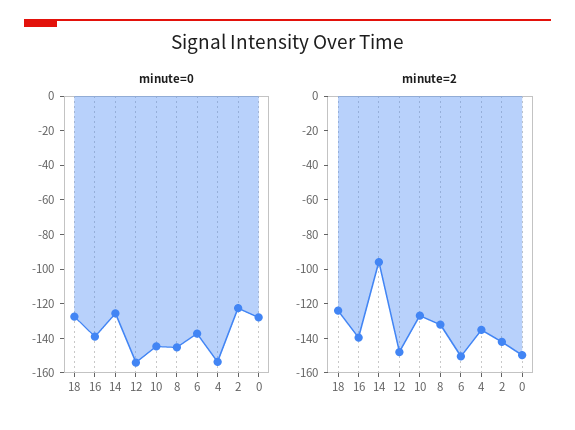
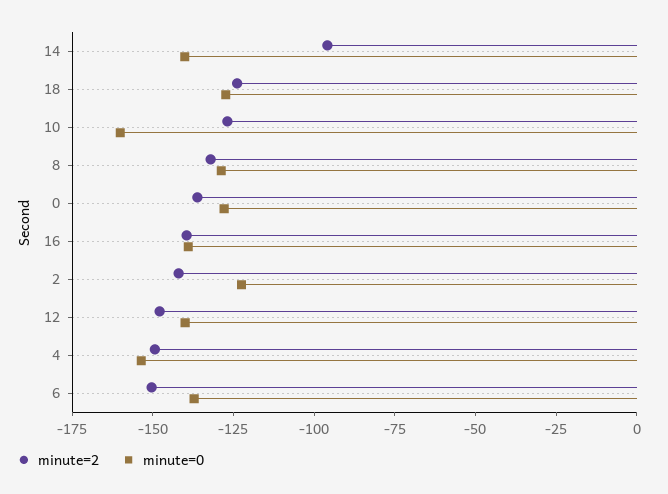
  {
    "minute=0": {
      "18": -125,
      "16": -140,
-     "14": -125,
+     "14": -140,
-     "12": -155,
+     "12": -140,
-     "10": -145,
+     "10": -160,
-     "8": -145,
+     "8": -130,
      "6": -135,
      "4": -155,
      "2": -125,
      "0": -130
    },
    "minute=2": {
      "18": -125,
      "16": -140,
      "14": -95,
      "12": -150,
      "10": -125,
      "8": -130,
      "6": -150,
-     "4": -135,
+     "4": -150,
      "2": -140,
-     "0": -150
+     "0": -135
    }
  }

